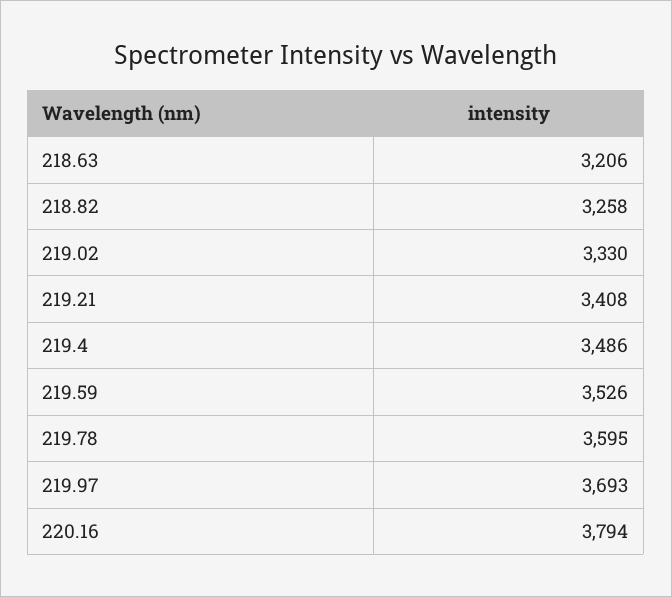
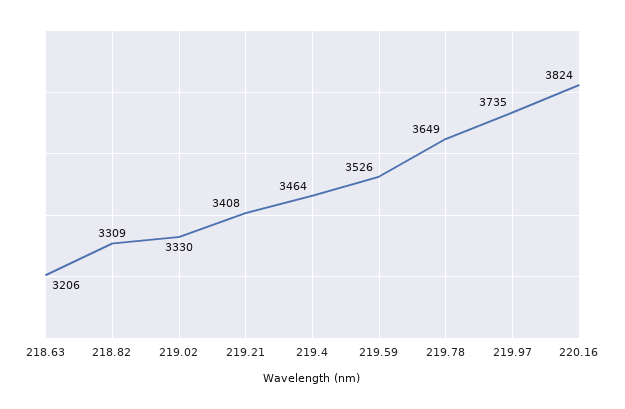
  {
    "218.63": 3206,
-   "218.82": 3258,
+   "218.82": 3309,
    "219.02": 3330,
    "219.21": 3408,
-   "219.4": 3486,
+   "219.4": 3464,
    "219.59": 3526,
-   "219.78": 3595,
+   "219.78": 3649,
-   "219.97": 3693,
+   "219.97": 3735,
-   "220.16": 3794
+   "220.16": 3824
  }

